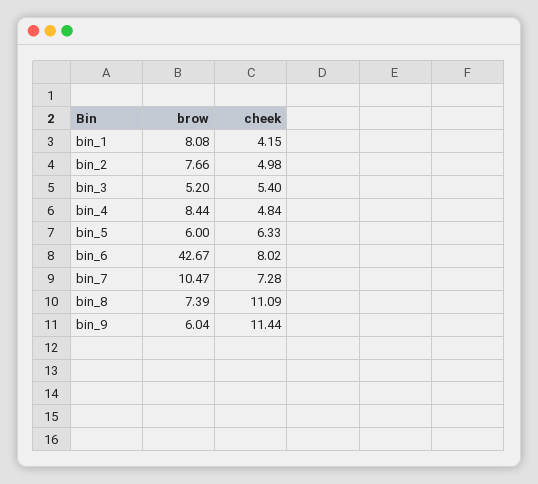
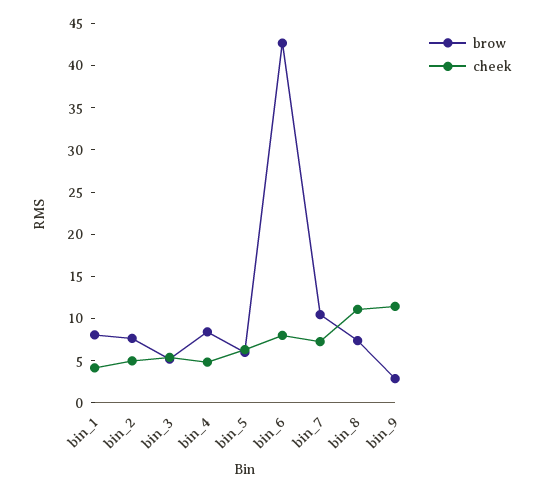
  {
    "brow": {
      "bin_1": 8.08,
      "bin_2": 7.66,
      "bin_3": 5.2,
      "bin_4": 8.44,
      "bin_5": 6,
      "bin_6": 42.67,
      "bin_7": 10.47,
      "bin_8": 7.39,
-     "bin_9": 6.04
+     "bin_9": 3
    },
    "cheek": {
      "bin_1": 4.15,
      "bin_2": 4.98,
      "bin_3": 5.4,
      "bin_4": 4.84,
      "bin_5": 6.33,
      "bin_6": 8.02,
      "bin_7": 7.28,
      "bin_8": 11.09,
      "bin_9": 11.44
    }
  }

